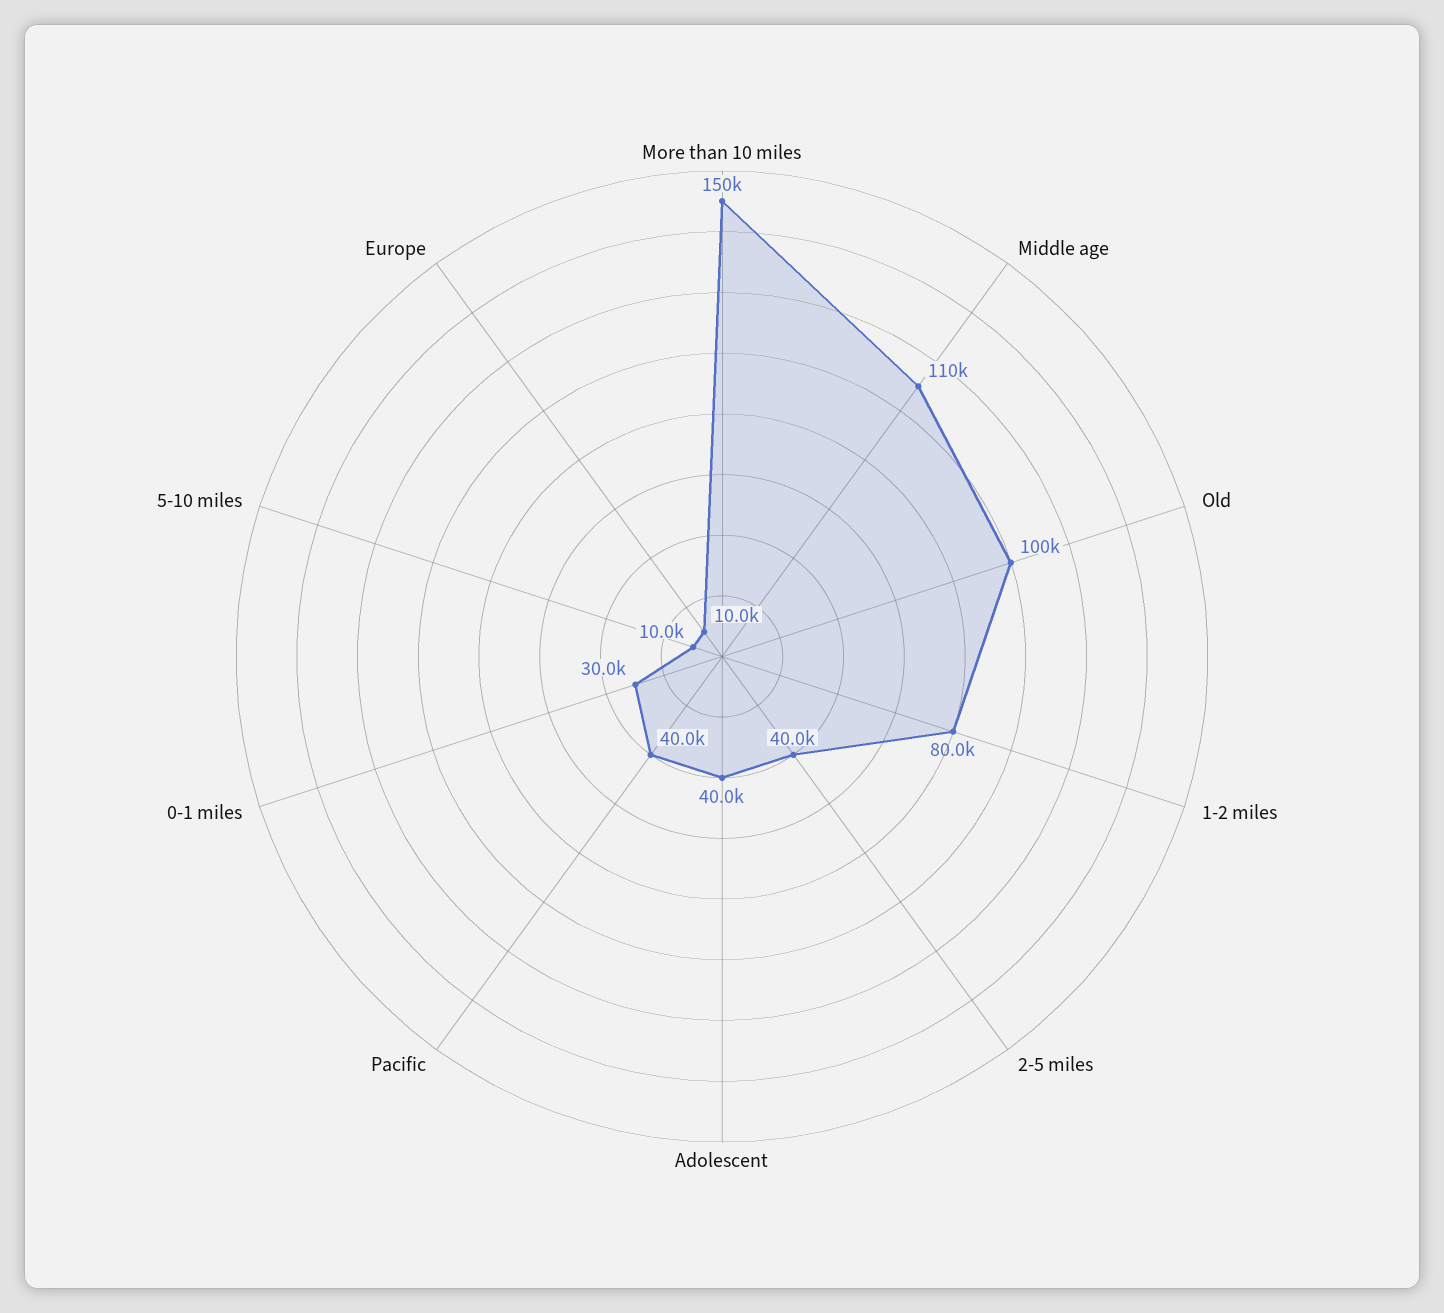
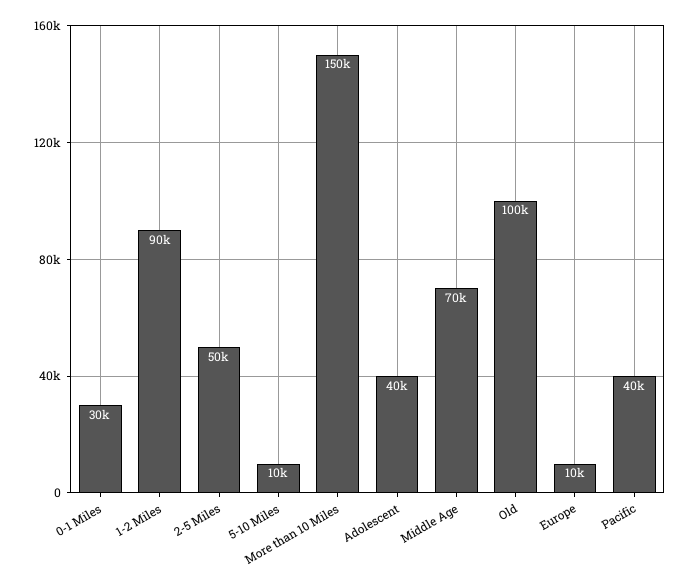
  {
    "More than 10 miles": 150000,
-   "Middle age": 110000,
+   "Middle age": 70000,
    "Old": 100000,
-   "1-2 miles": 80000,
+   "1-2 miles": 90000,
-   "2-5 miles": 40000,
+   "2-5 miles": 50000,
    "Adolescent": 40000,
    "Pacific": 40000,
    "0-1 miles": 30000,
    "5-10 miles": 10000,
    "Europe": 10000
  }

